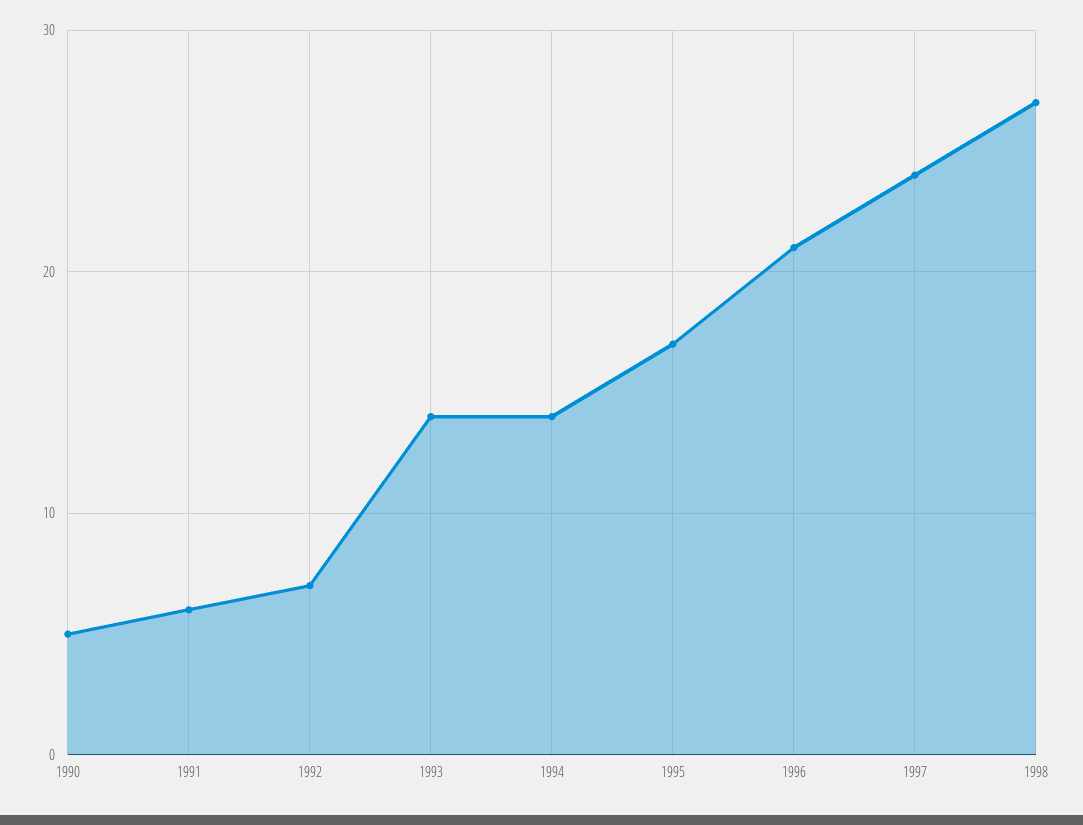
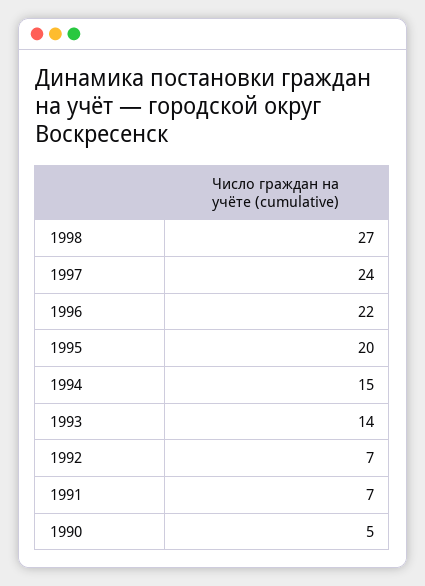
  {
    "1990": 5,
-   "1991": 6,
+   "1991": 7,
    "1992": 7,
    "1993": 14,
-   "1994": 14,
+   "1994": 15,
-   "1995": 17,
+   "1995": 20,
-   "1996": 21,
+   "1996": 22,
    "1997": 24,
    "1998": 27
  }

